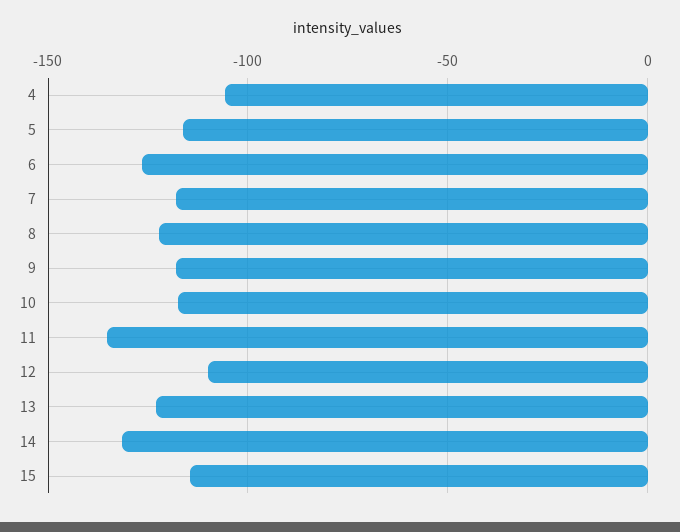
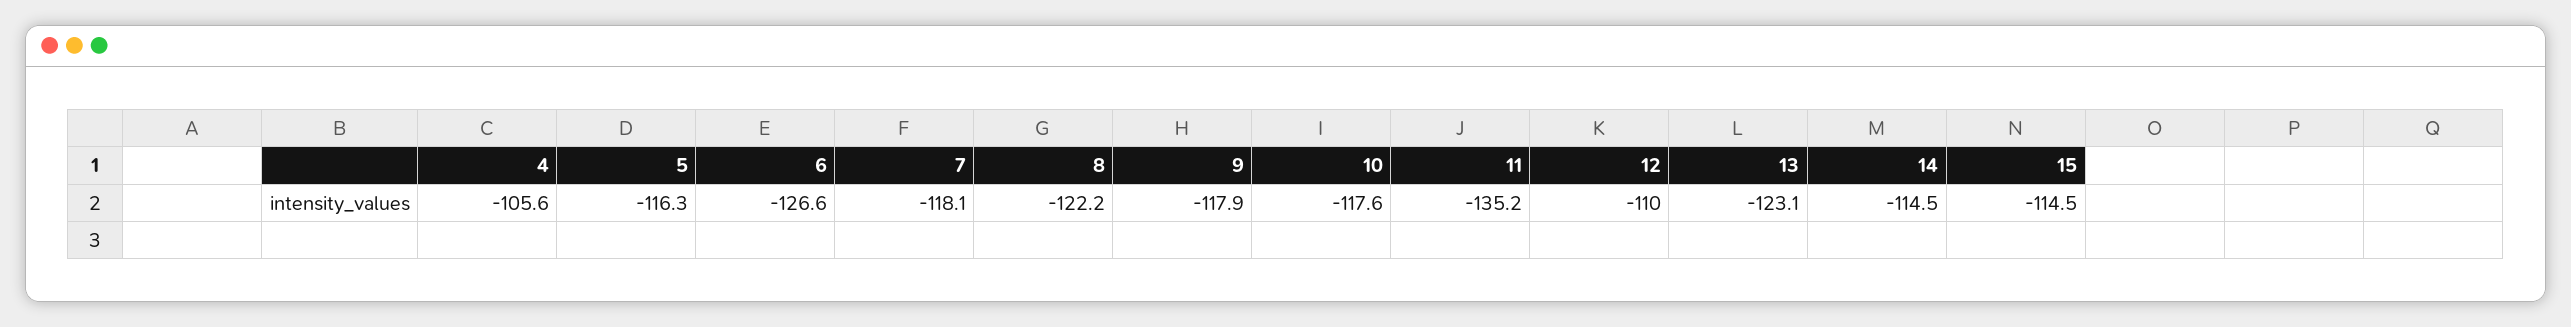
  {
    "4": -105.6,
    "5": -116.3,
    "6": -126.6,
    "7": -118.1,
    "8": -122.2,
    "9": -117.9,
    "10": -117.6,
    "11": -135.2,
    "12": -110,
    "13": -123.1,
-   "14": -130,
+   "14": -114.5,
    "15": -114.5
  }

